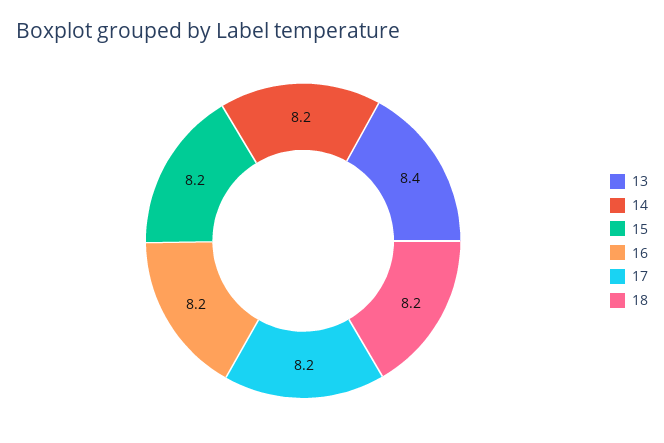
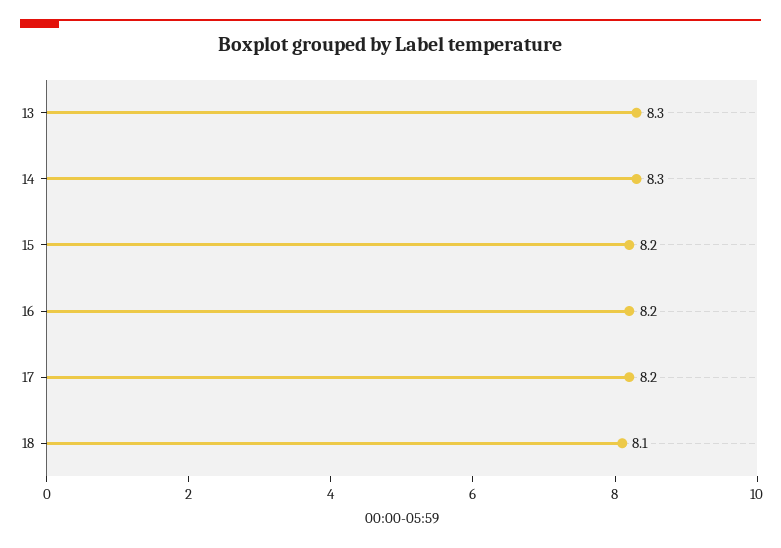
  {
-   "13": 8.4,
+   "13": 8.3,
-   "14": 8.2,
+   "14": 8.3,
    "15": 8.2,
    "16": 8.2,
    "17": 8.2,
-   "18": 8.2
+   "18": 8.1
  }

